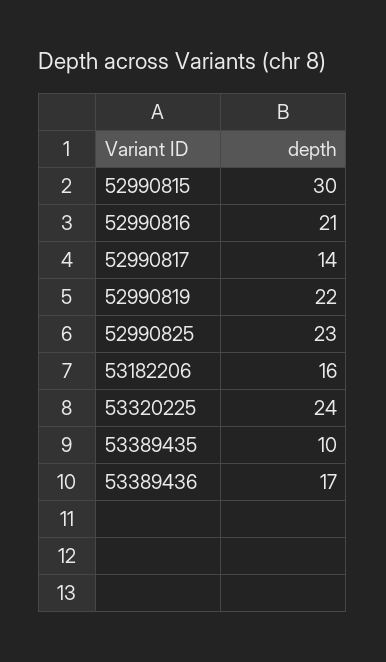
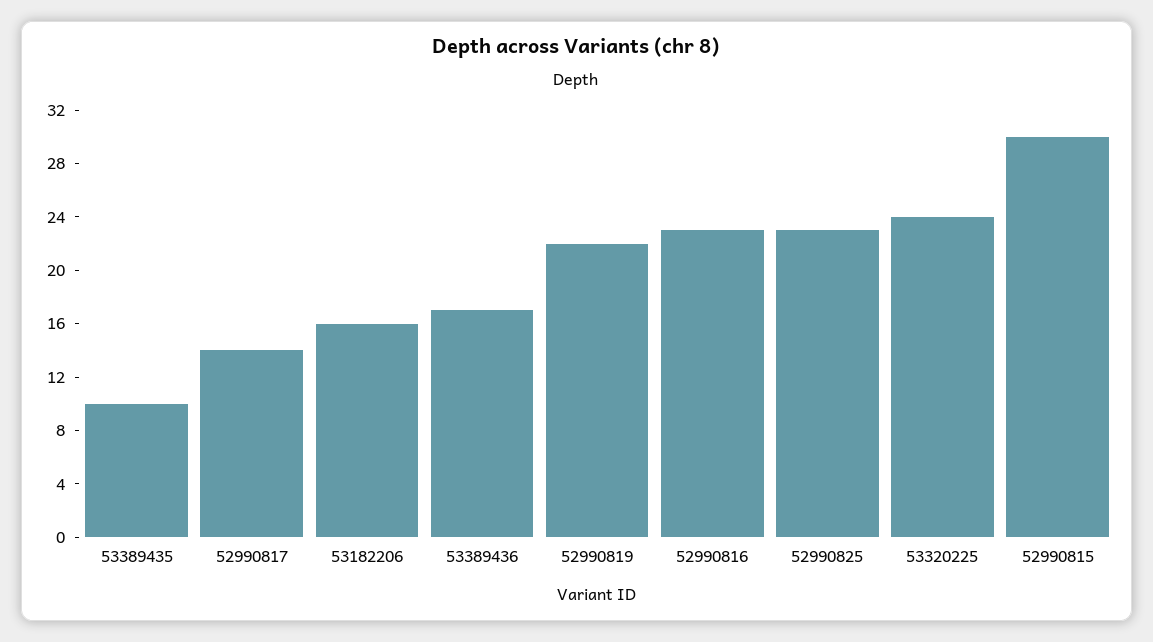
  {
    "52990815": 30,
-   "52990816": 21,
+   "52990816": 23,
    "52990817": 14,
    "52990819": 22,
    "52990825": 23,
    "53182206": 16,
    "53320225": 24,
    "53389435": 10,
    "53389436": 17
  }

